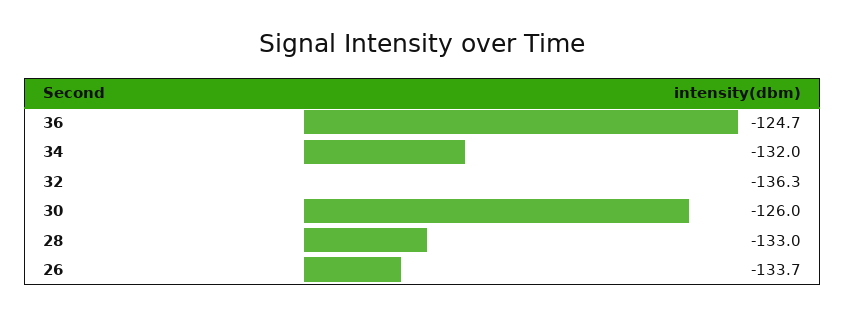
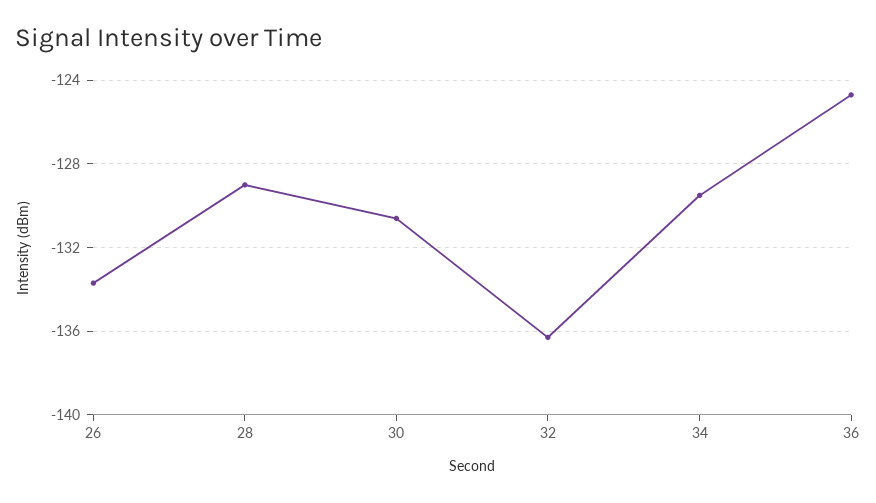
  {
    "36": -124.7,
-   "34": -132,
+   "34": -129.5,
    "32": -136.3,
-   "30": -126,
+   "30": -130.5,
-   "28": -133,
+   "28": -129,
    "26": -133.7
  }

